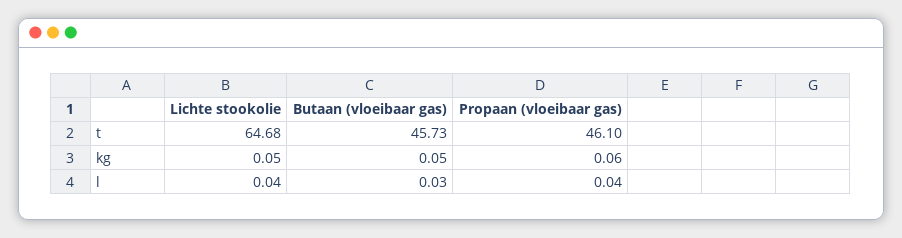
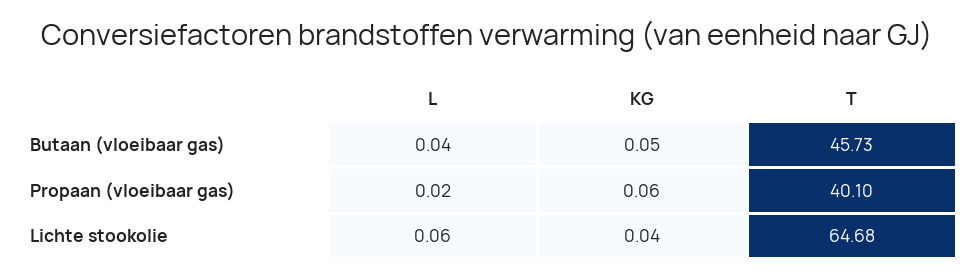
  {
    "Lichte stookolie": {
      "t": 64.68,
-     "kg": 0.05,
+     "kg": 0.04,
-     "l": 0.04
+     "l": 0.06
    },
    "Butaan (vloeibaar gas)": {
      "t": 45.73,
      "kg": 0.05,
-     "l": 0.03
+     "l": 0.04
    },
    "Propaan (vloeibaar gas)": {
-     "t": 46.1,
+     "t": 40.1,
      "kg": 0.06,
-     "l": 0.04
+     "l": 0.02
    }
  }

